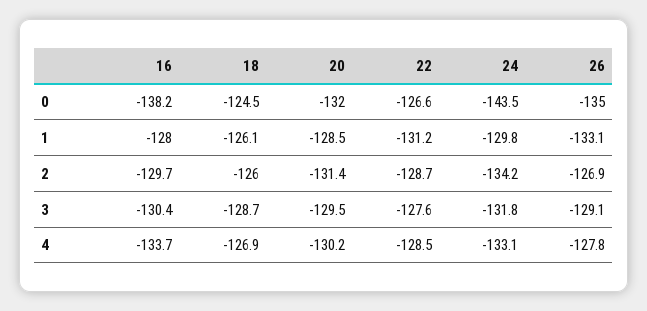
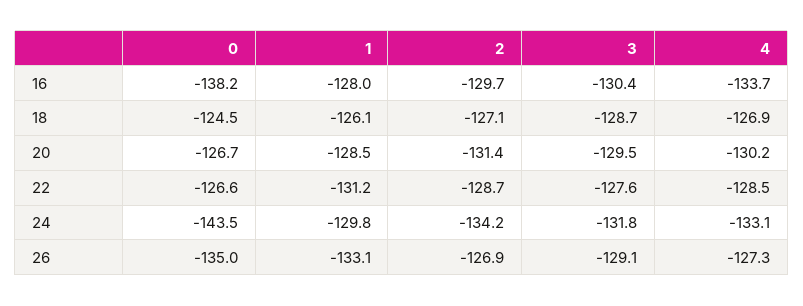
  {
    "16": {
      "0": -138.2,
      "1": -128,
      "2": -129.7,
      "3": -130.4,
      "4": -133.7
    },
    "18": {
      "0": -124.5,
      "1": -126.1,
-     "2": -126,
+     "2": -127.1,
      "3": -128.7,
      "4": -126.9
    },
    "20": {
-     "0": -132,
+     "0": -126.7,
      "1": -128.5,
      "2": -131.4,
      "3": -129.5,
      "4": -130.2
    },
    "22": {
      "0": -126.6,
      "1": -131.2,
      "2": -128.7,
      "3": -127.6,
      "4": -128.5
    },
    "24": {
      "0": -143.5,
      "1": -129.8,
      "2": -134.2,
      "3": -131.8,
      "4": -133.1
    },
    "26": {
      "0": -135,
      "1": -133.1,
      "2": -126.9,
      "3": -129.1,
-     "4": -127.8
+     "4": -127.3
    }
  }

